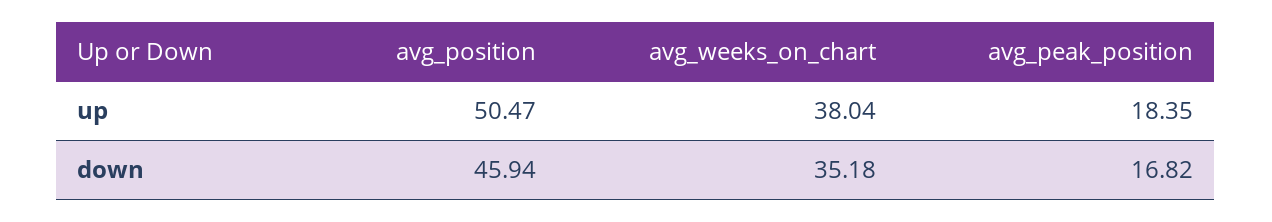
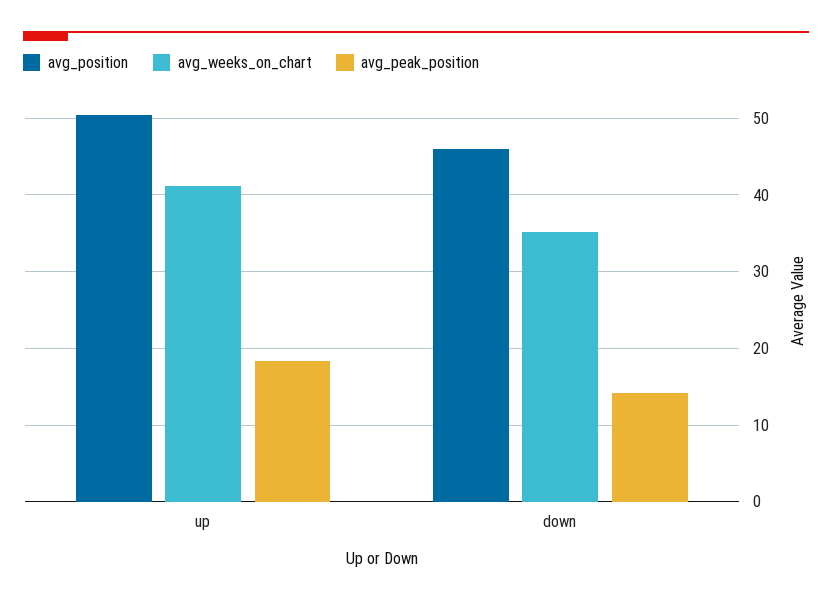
  {
    "avg_position": {
      "up": 50.47,
      "down": 45.94
    },
    "avg_weeks_on_chart": {
-     "up": 38.04,
+     "up": 41,
      "down": 35.18
    },
    "avg_peak_position": {
      "up": 18.35,
-     "down": 16.82
+     "down": 14
    }
  }

